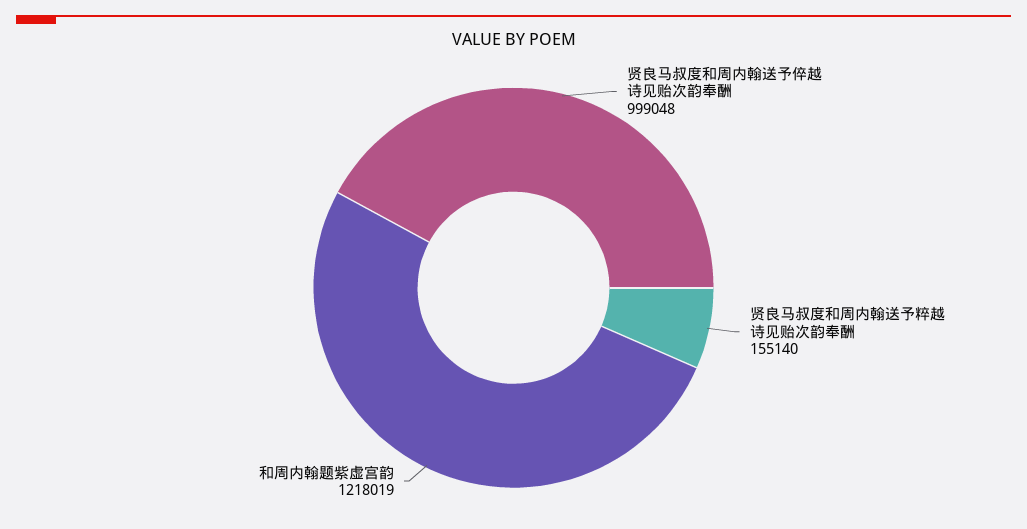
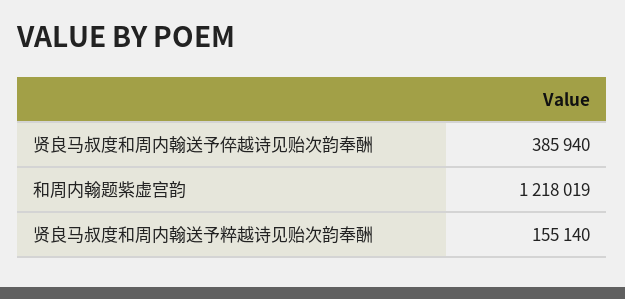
  {
-   "贤良马叔度和周内翰送予倅越诗见贻次韵奉酬": 999048,
+   "贤良马叔度和周内翰送予倅越诗见贻次韵奉酬": 385940,
    "贤良马叔度和周内翰送予粹越诗见贻次韵奉酬": 155140,
    "和周内翰题紫虚宫韵": 1218019
  }

